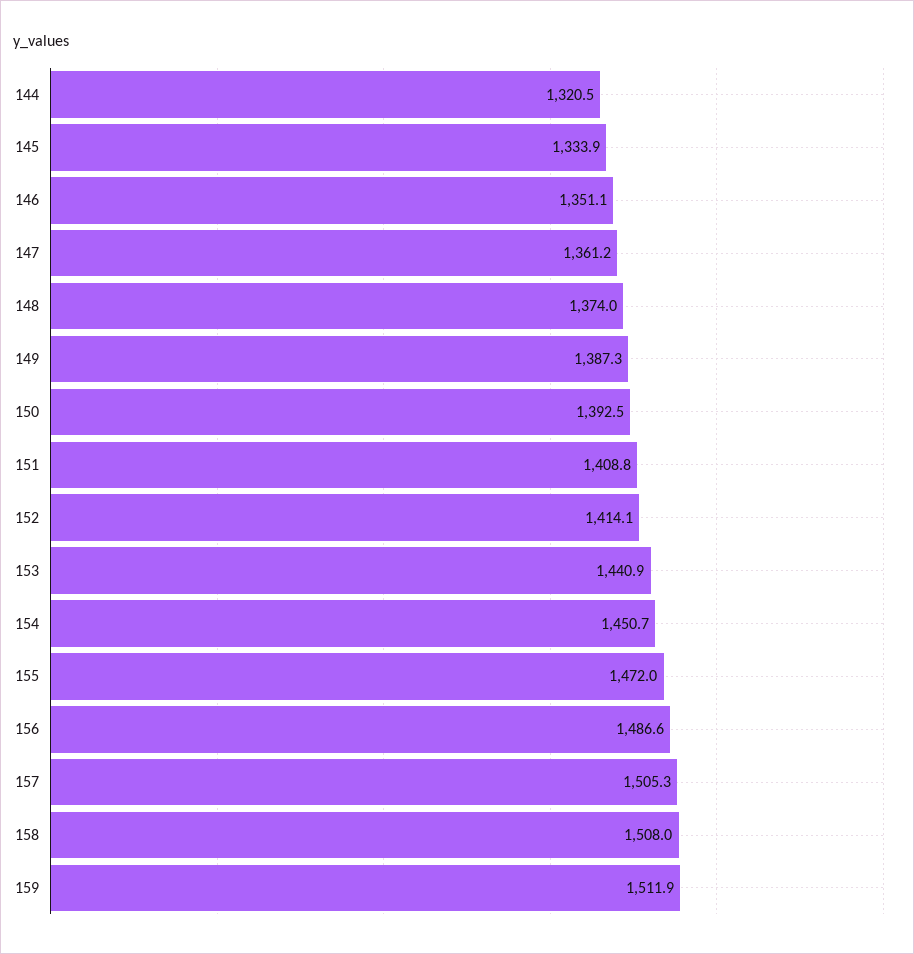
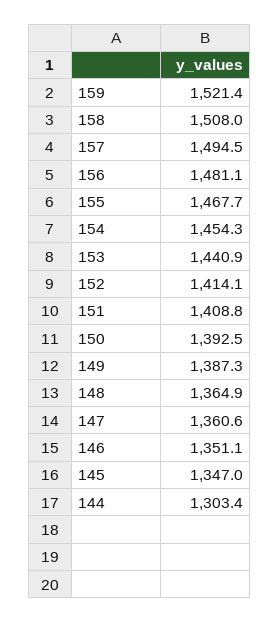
  {
-   "144": 1320.5,
+   "144": 1303.4,
-   "145": 1333.9,
+   "145": 1347,
    "146": 1351.1,
-   "147": 1361.2,
+   "147": 1360.6,
-   "148": 1374,
+   "148": 1364.9,
    "149": 1387.3,
    "150": 1392.5,
    "151": 1408.8,
    "152": 1414.1,
    "153": 1440.9,
-   "154": 1450.7,
+   "154": 1454.3,
-   "155": 1472,
+   "155": 1467.7,
-   "156": 1486.6,
+   "156": 1481.1,
-   "157": 1505.3,
+   "157": 1494.5,
    "158": 1508,
-   "159": 1511.9
+   "159": 1521.4
  }

